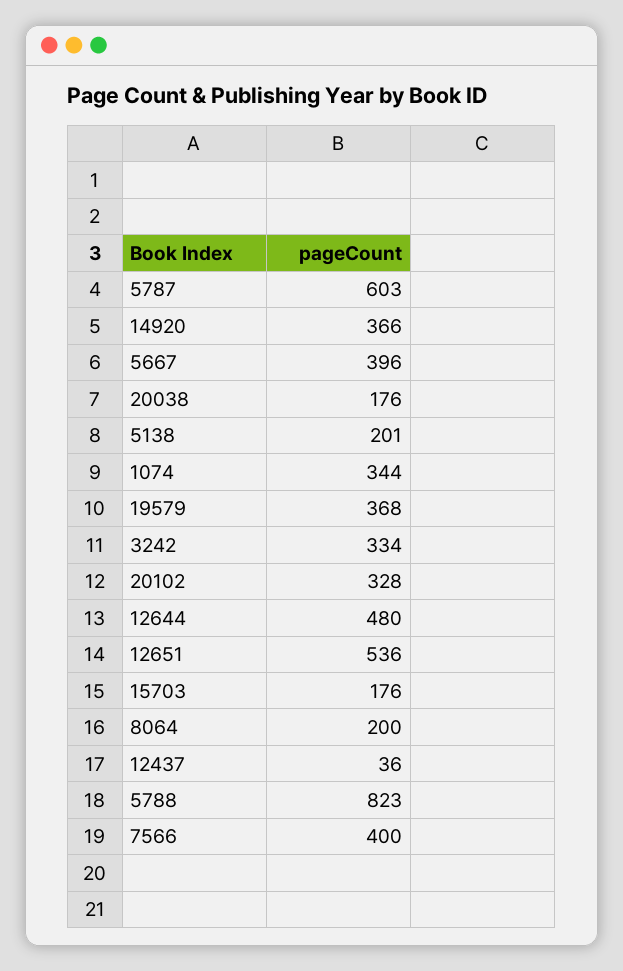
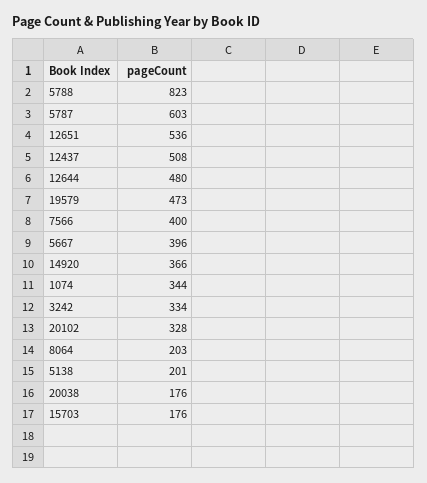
  {
    "5787": 603,
    "14920": 366,
    "5667": 396,
    "20038": 176,
    "5138": 201,
    "1074": 344,
-   "19579": 368,
+   "19579": 473,
    "3242": 334,
    "20102": 328,
    "12644": 480,
    "12651": 536,
    "15703": 176,
-   "8064": 200,
+   "8064": 203,
-   "12437": 36,
+   "12437": 508,
    "5788": 823,
    "7566": 400
  }

